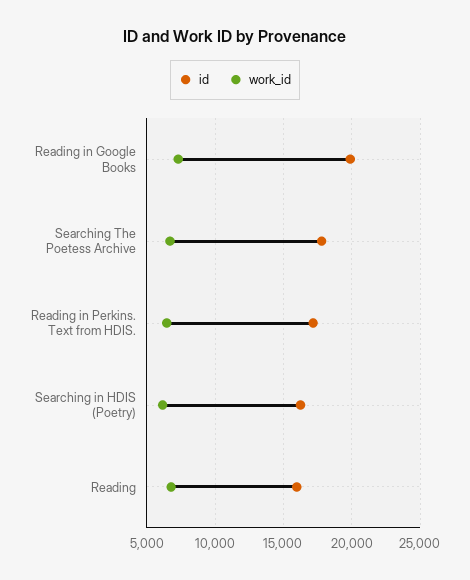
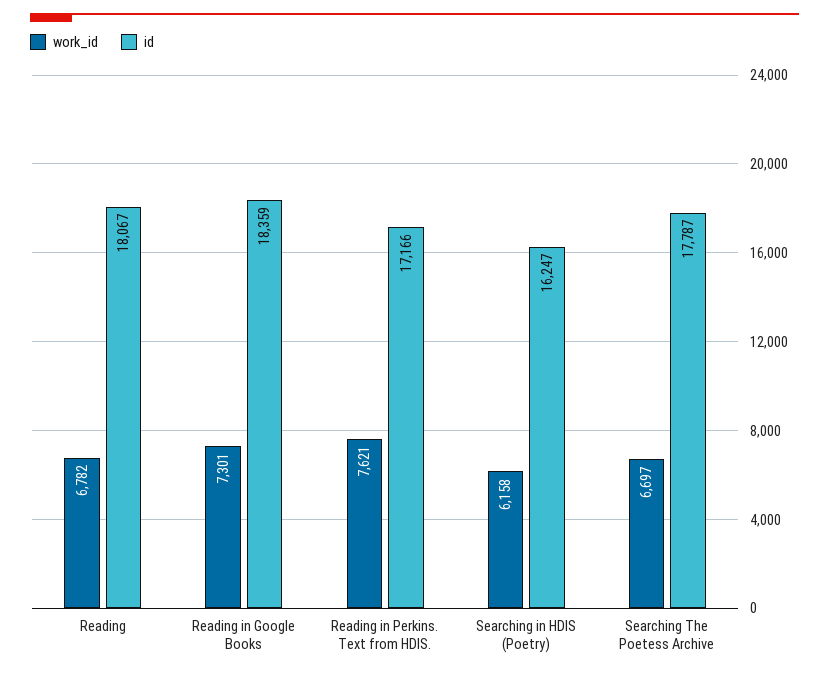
  {
    "id": {
-     "Reading in Google Books": 20000,
+     "Reading in Google Books": 18359,
      "Searching The Poetess Archive": 17787,
      "Reading in Perkins. Text from HDIS.": 17166,
      "Searching in HDIS (Poetry)": 16247,
-     "Reading": 16000
+     "Reading": 18067
    },
    "work_id": {
      "Reading in Google Books": 7301,
      "Searching The Poetess Archive": 6697,
-     "Reading in Perkins. Text from HDIS.": 6500,
+     "Reading in Perkins. Text from HDIS.": 7621,
      "Searching in HDIS (Poetry)": 6158,
      "Reading": 6782
    }
  }

